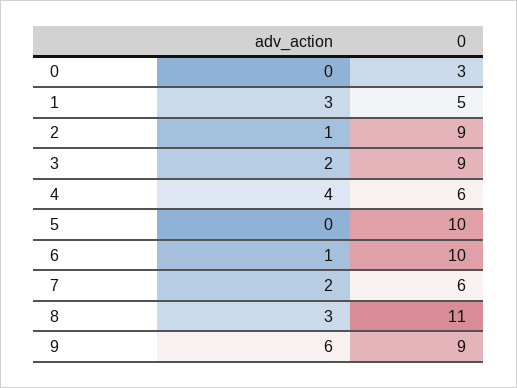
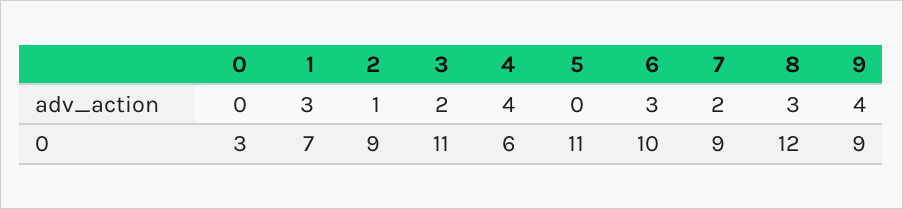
  {
    "adv_action": {
      "0": 0,
      "1": 3,
      "2": 1,
      "3": 2,
      "4": 4,
      "5": 0,
-     "6": 1,
+     "6": 3,
      "7": 2,
      "8": 3,
-     "9": 6
+     "9": 4
    },
    "0": {
      "0": 3,
-     "1": 5,
+     "1": 7,
      "2": 9,
-     "3": 9,
+     "3": 11,
      "4": 6,
-     "5": 10,
+     "5": 11,
      "6": 10,
-     "7": 6,
+     "7": 9,
-     "8": 11,
+     "8": 12,
      "9": 9
    }
  }

